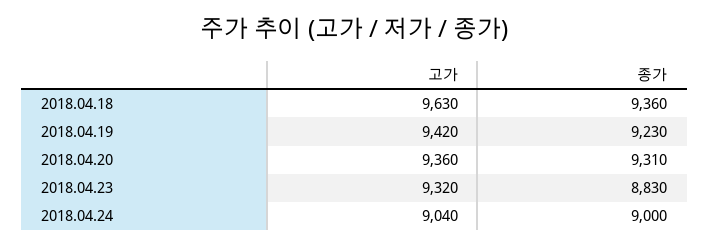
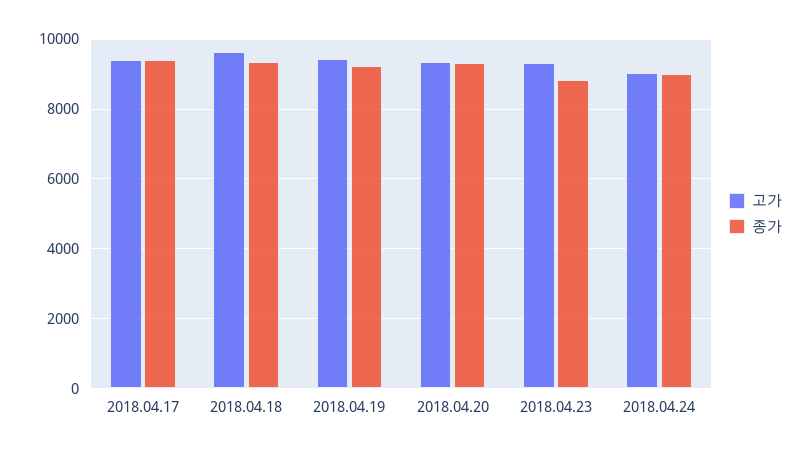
  {
    "고가": {
      "2018.04.18": 9630,
      "2018.04.19": 9420,
      "2018.04.20": 9360,
      "2018.04.23": 9320,
-     "2018.04.24": 9040
+     "2018.04.24": 9040,
+     "2018.04.17": 9400
    },
    "종가": {
      "2018.04.18": 9360,
      "2018.04.19": 9230,
      "2018.04.20": 9310,
      "2018.04.23": 8830,
-     "2018.04.24": 9000
+     "2018.04.24": 9000,
+     "2018.04.17": 9400
    }
  }

